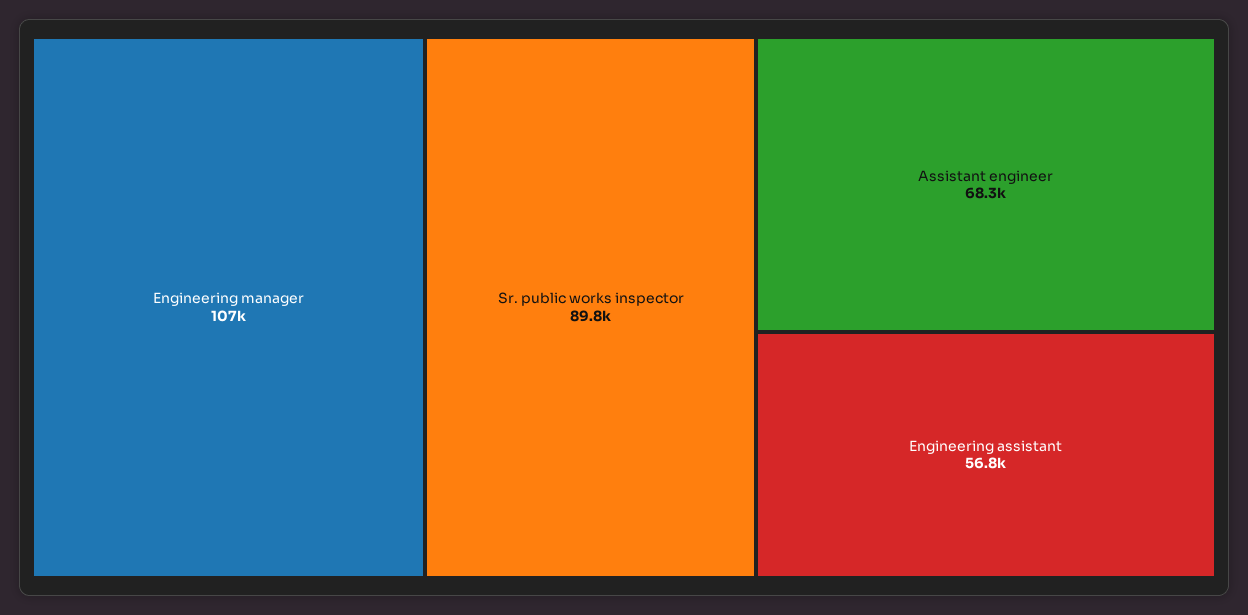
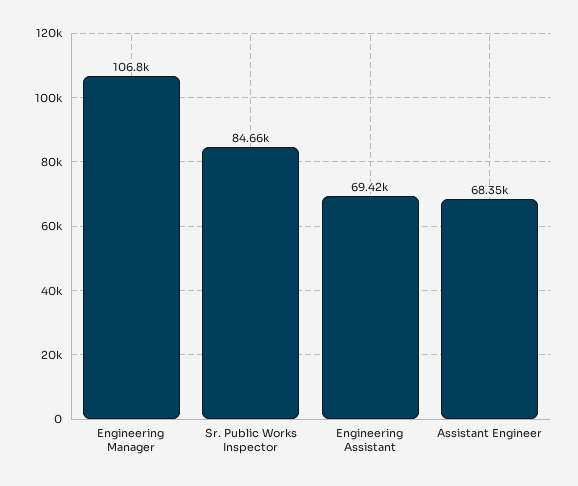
  {
    "Engineering manager": 106800,
-   "Sr. public works inspector": 89800,
+   "Sr. public works inspector": 84660,
    "Assistant engineer": 68350,
-   "Engineering assistant": 56800
+   "Engineering assistant": 69420
  }

